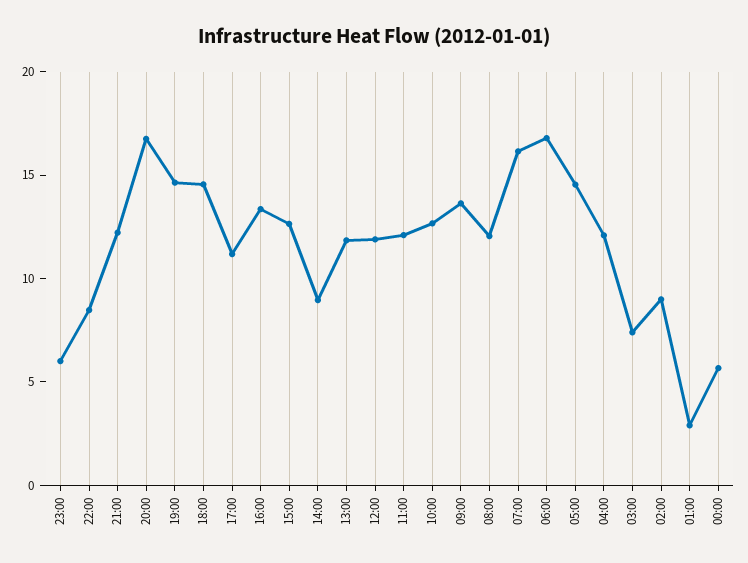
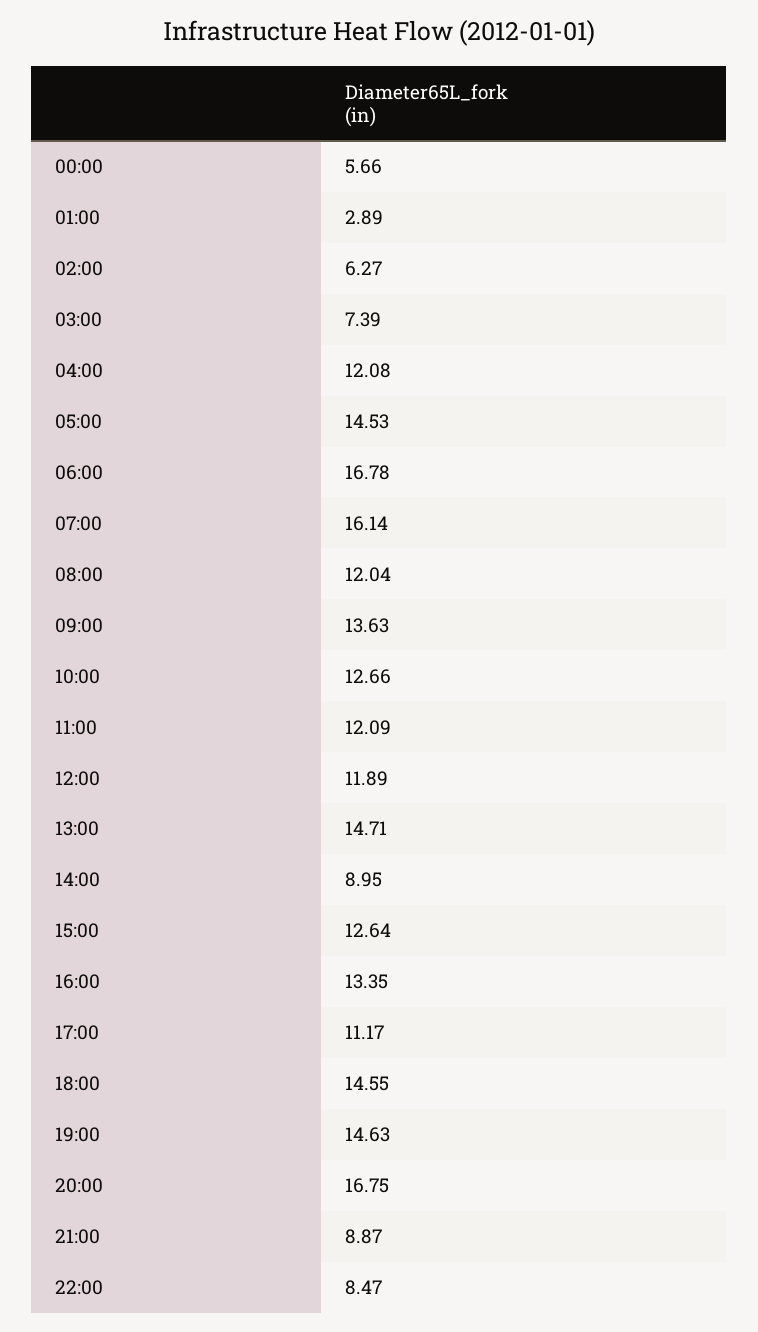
  {
-   "23:00": 6,
    "22:00": 8.47,
-   "21:00": 12,
+   "21:00": 8.87,
    "20:00": 16.75,
    "19:00": 14.63,
    "18:00": 14.55,
    "17:00": 11.17,
    "16:00": 13.35,
    "15:00": 12.64,
    "14:00": 8.95,
-   "13:00": 12,
+   "13:00": 14.71,
    "12:00": 11.89,
    "11:00": 12.09,
    "10:00": 12.66,
    "09:00": 13.63,
    "08:00": 12.04,
    "07:00": 16.14,
    "06:00": 16.78,
    "05:00": 14.53,
    "04:00": 12.08,
    "03:00": 7.39,
-   "02:00": 9,
+   "02:00": 6.27,
    "01:00": 2.89,
    "00:00": 5.66
  }

